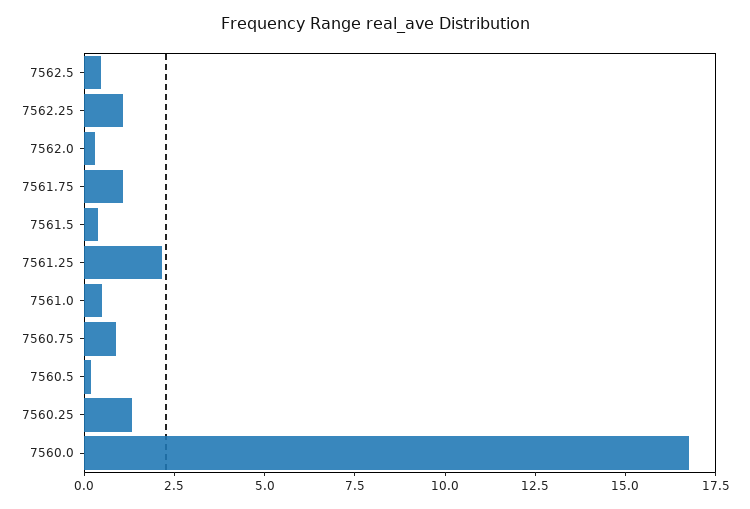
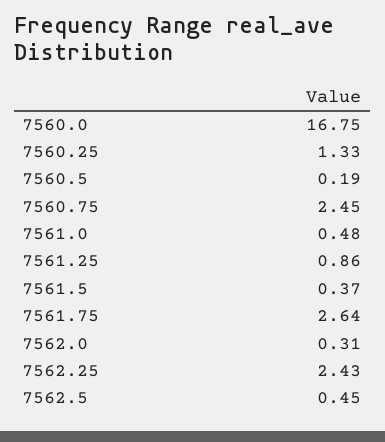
  {
    "7562.5": 0.45,
-   "7562.25": 1,
+   "7562.25": 2.43,
    "7562.0": 0.31,
-   "7561.75": 1,
+   "7561.75": 2.64,
    "7561.5": 0.37,
-   "7561.25": 2,
+   "7561.25": 0.86,
    "7561.0": 0.48,
-   "7560.75": 1,
+   "7560.75": 2.45,
    "7560.5": 0.19,
    "7560.25": 1.33,
    "7560.0": 16.75
  }

